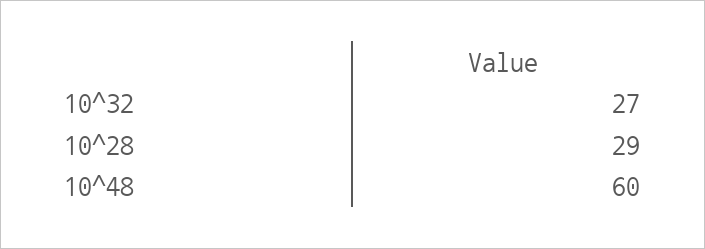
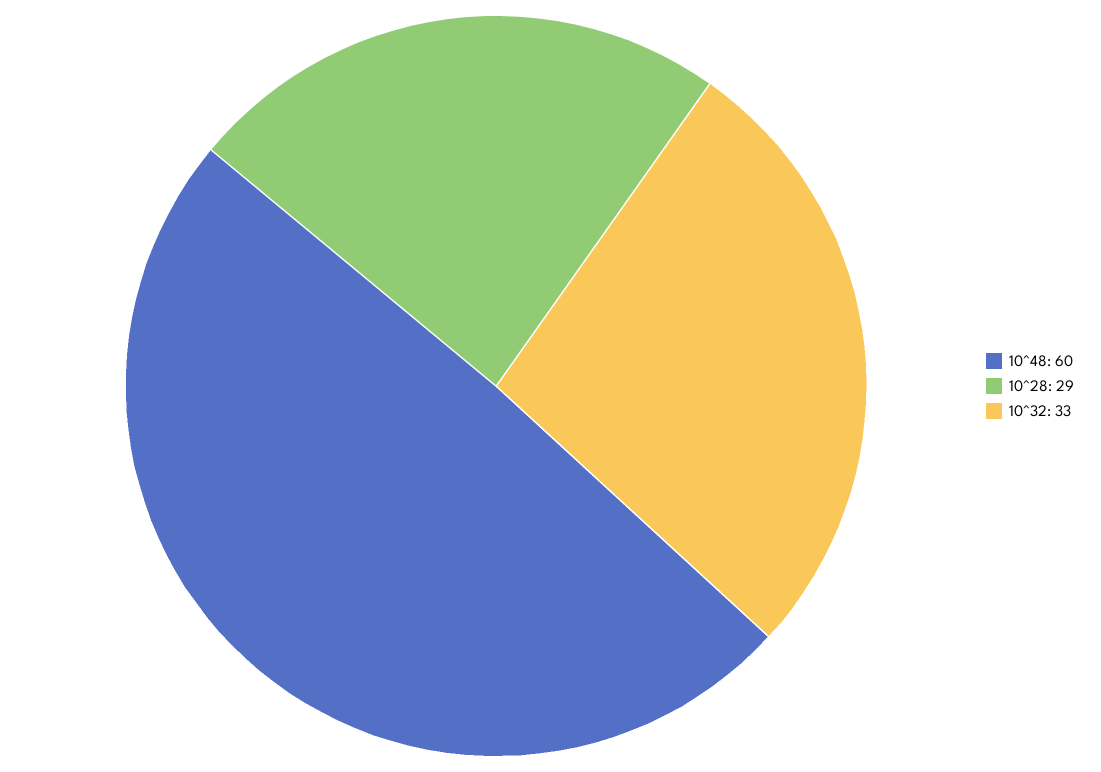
  {
-   "10^32": 27,
+   "10^32": 33,
    "10^28": 29,
    "10^48": 60
  }

